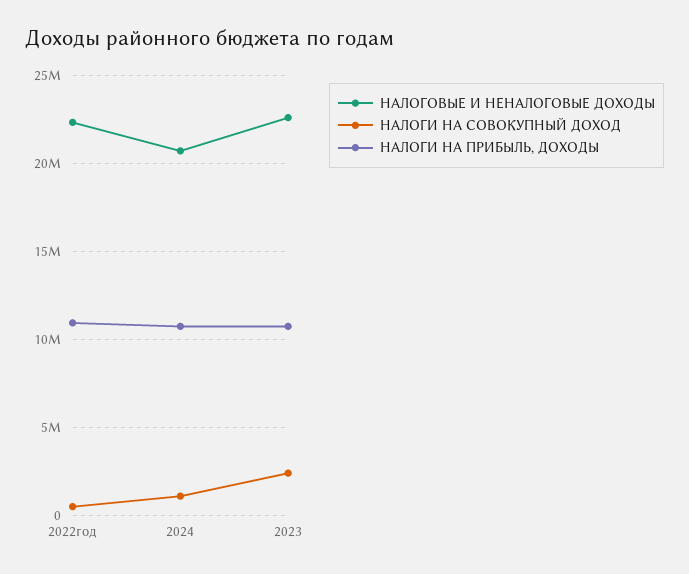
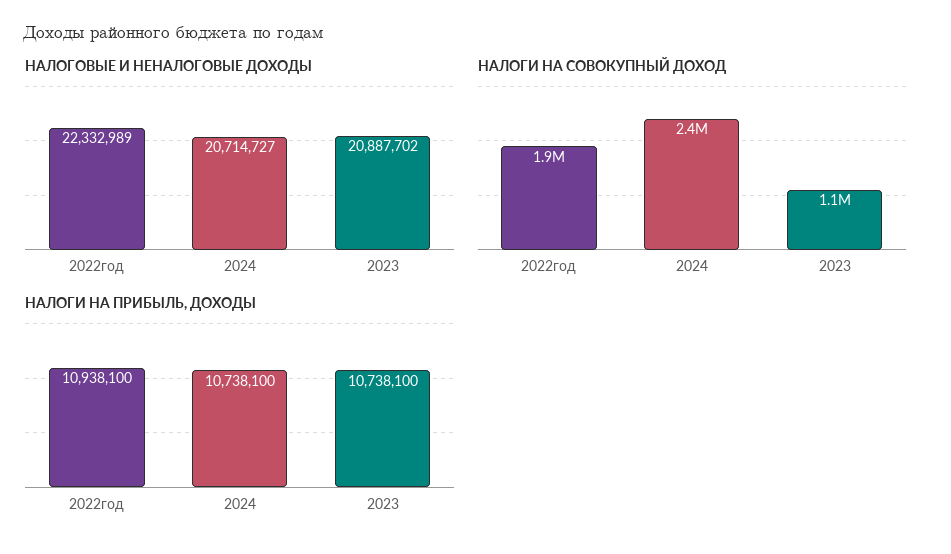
  {
    "НАЛОГОВЫЕ И НЕНАЛОГОВЫЕ ДОХОДЫ": {
      "2022год": 22332989,
      "2024": 20714727,
-     "2023": 22500000
+     "2023": 20887702
    },
    "НАЛОГИ НА СОВОКУПНЫЙ ДОХОД": {
-     "2022год": 500000,
+     "2022год": 1900000,
-     "2024": 1000000,
+     "2024": 2400000,
-     "2023": 2500000
+     "2023": 1100000
    },
    "НАЛОГИ НА ПРИБЫЛЬ, ДОХОДЫ": {
      "2022год": 10938100,
      "2024": 10738100,
      "2023": 10738100
    }
  }

